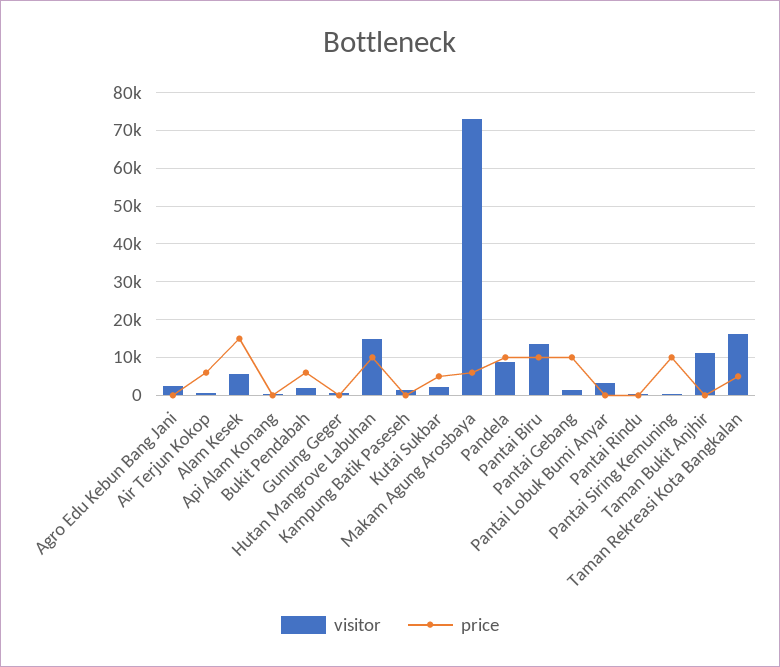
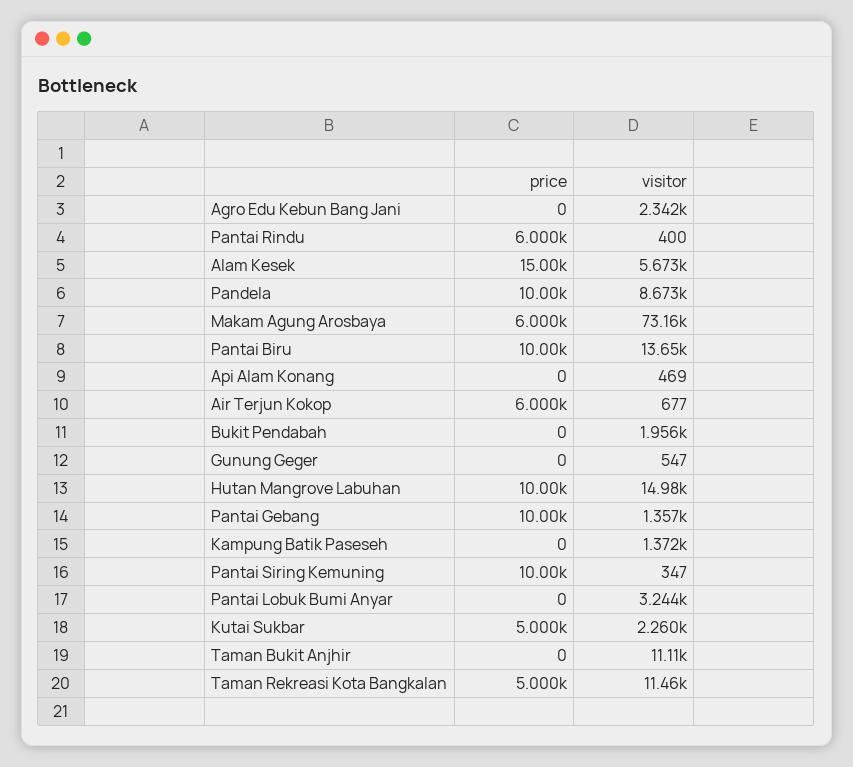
  {
    "visitor": {
      "Agro Edu Kebun Bang Jani": 2342,
      "Air Terjun Kokop": 677,
      "Alam Kesek": 5673,
      "Api Alam Konang": 469,
      "Bukit Pendabah": 1956,
      "Gunung Geger": 547,
      "Hutan Mangrove Labuhan": 14980,
      "Kampung Batik Paseseh": 1372,
      "Kutai Sukbar": 2260,
      "Makam Agung Arosbaya": 73160,
      "Pandela": 8673,
      "Pantai Biru": 13650,
      "Pantai Gebang": 1357,
      "Pantai Lobuk Bumi Anyar": 3244,
      "Pantai Rindu": 400,
      "Pantai Siring Kemuning": 347,
      "Taman Bukit Anjhir": 11110,
-     "Taman Rekreasi Kota Bangkalan": 16000
+     "Taman Rekreasi Kota Bangkalan": 11460
    },
    "price": {
      "Agro Edu Kebun Bang Jani": 0,
      "Air Terjun Kokop": 6000,
      "Alam Kesek": 15000,
      "Api Alam Konang": 0,
-     "Bukit Pendabah": 6000,
+     "Bukit Pendabah": 0,
      "Gunung Geger": 0,
      "Hutan Mangrove Labuhan": 10000,
      "Kampung Batik Paseseh": 0,
      "Kutai Sukbar": 5000,
      "Makam Agung Arosbaya": 6000,
      "Pandela": 10000,
      "Pantai Biru": 10000,
      "Pantai Gebang": 10000,
      "Pantai Lobuk Bumi Anyar": 0,
-     "Pantai Rindu": 0,
+     "Pantai Rindu": 6000,
      "Pantai Siring Kemuning": 10000,
      "Taman Bukit Anjhir": 0,
      "Taman Rekreasi Kota Bangkalan": 5000
    }
  }

